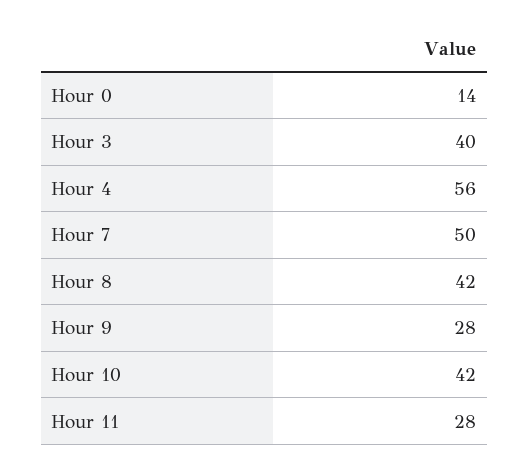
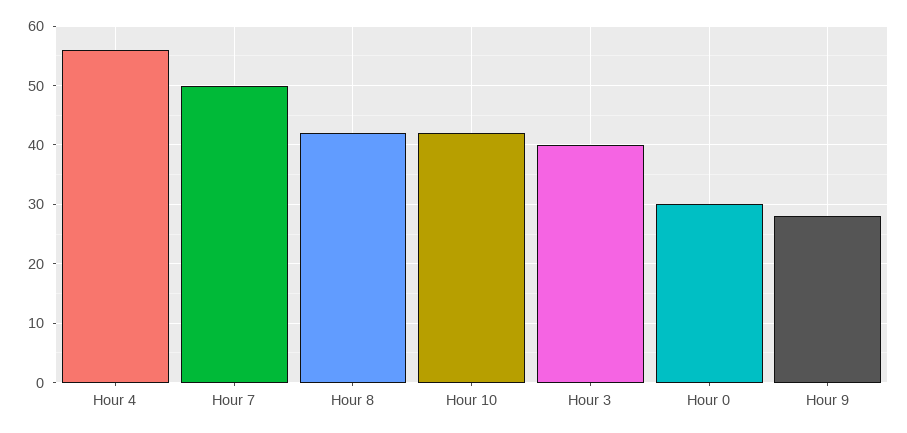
  {
-   "Hour 0": 14,
+   "Hour 0": 30,
    "Hour 3": 40,
    "Hour 4": 56,
    "Hour 7": 50,
    "Hour 8": 42,
    "Hour 9": 28,
-   "Hour 10": 42,
+   "Hour 10": 42
-   "Hour 11": 28
  }

